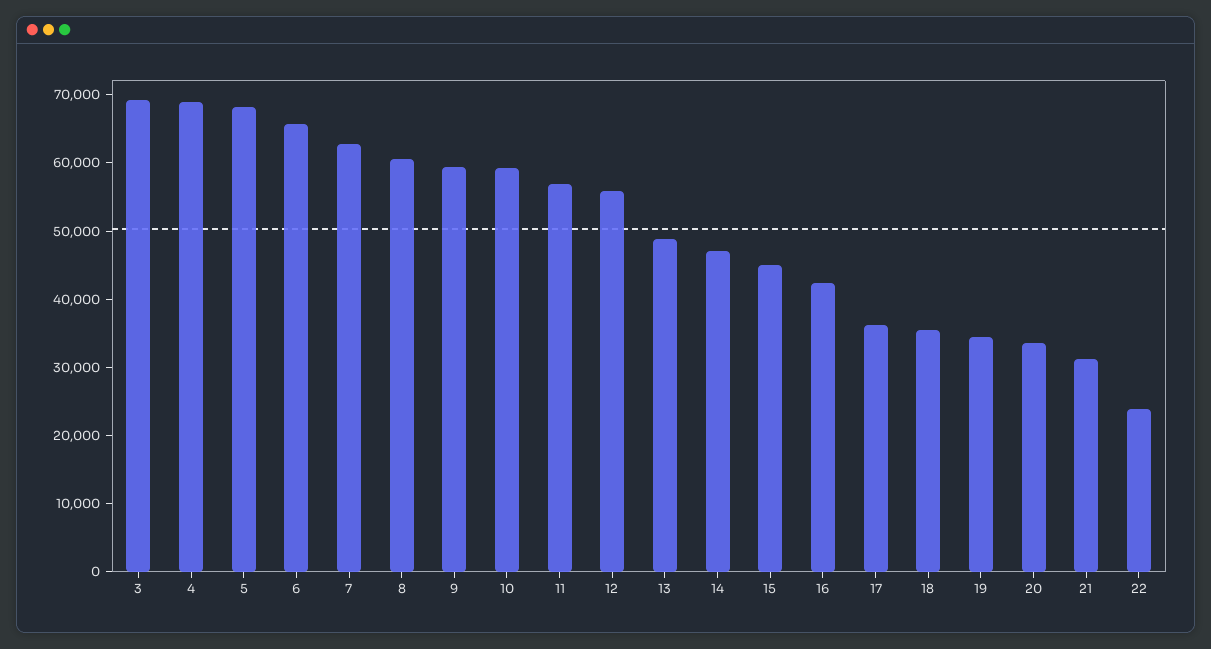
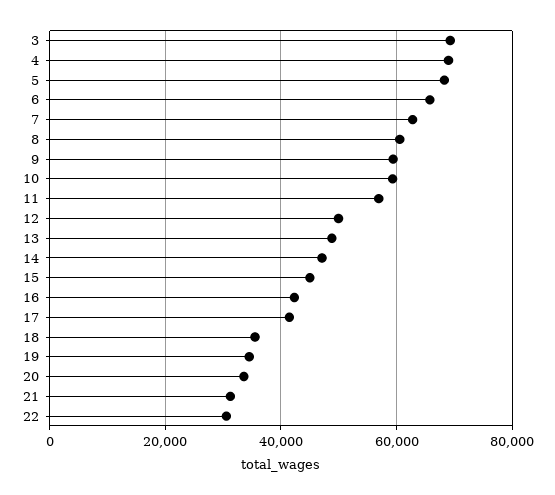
  {
    "3": 70000,
    "4": 68000,
    "5": 68000,
    "6": 66000,
    "7": 62000,
    "8": 60000,
    "9": 60000,
    "10": 60000,
    "11": 56000,
-   "12": 56000,
+   "12": 50000,
    "13": 48000,
    "14": 48000,
    "15": 46000,
    "16": 42000,
-   "17": 36000,
+   "17": 42000,
    "18": 36000,
    "19": 34000,
    "20": 34000,
    "21": 32000,
-   "22": 24000
+   "22": 30000
  }

